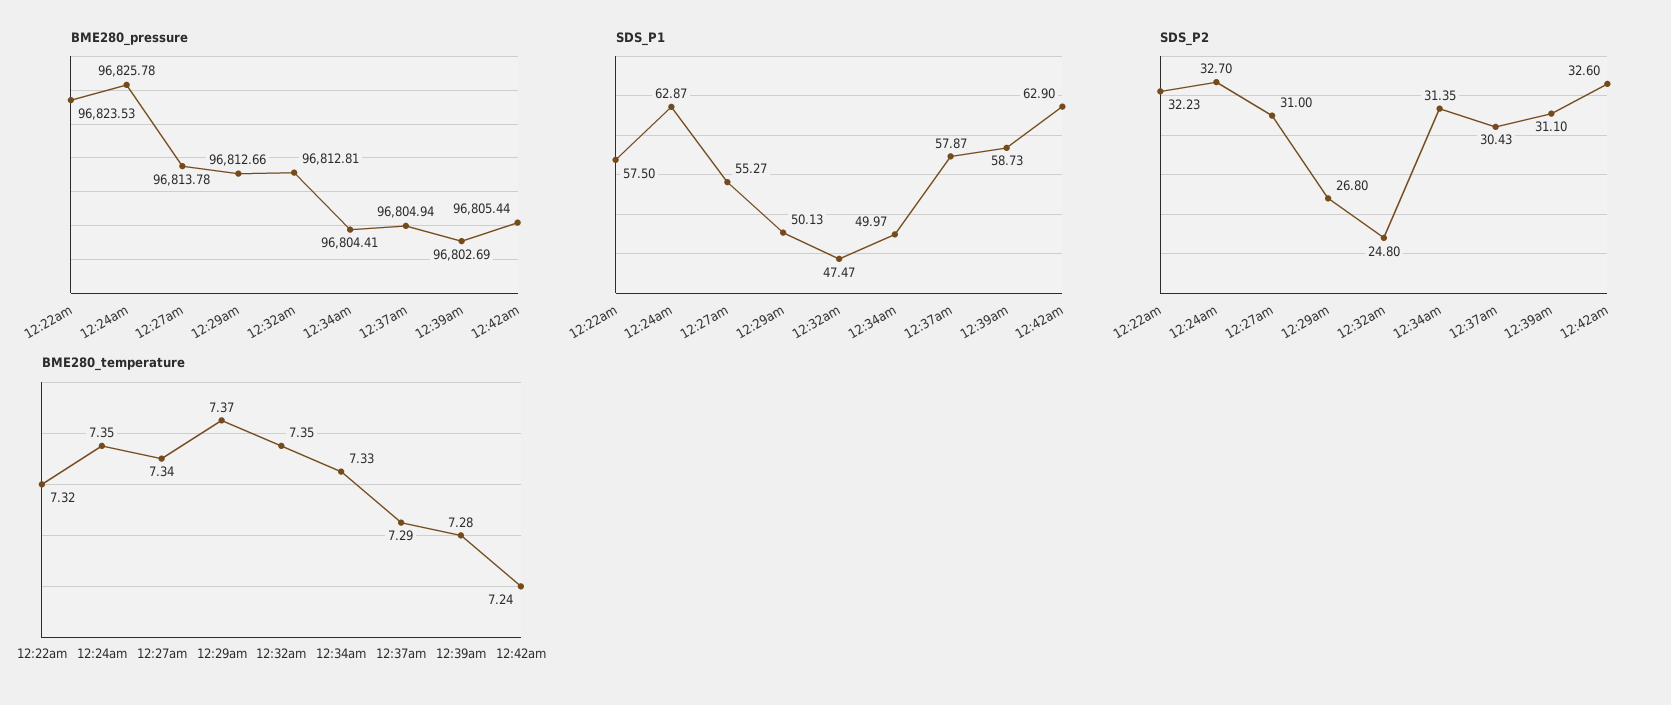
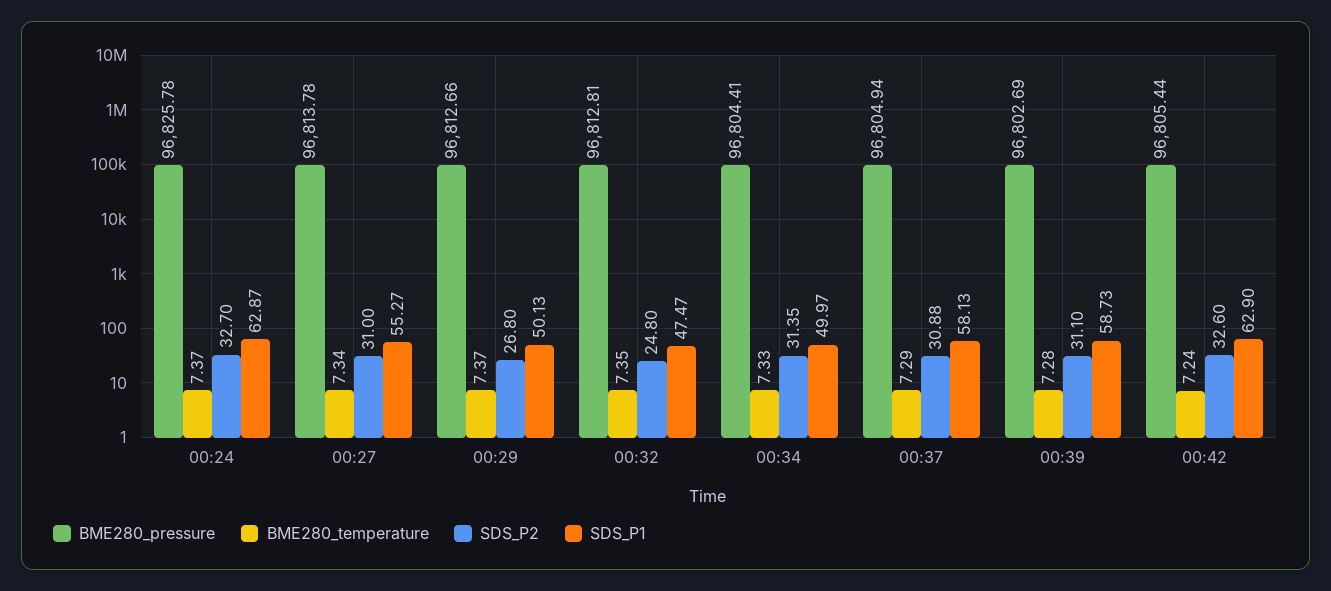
  {
    "BME280_pressure": {
-     "12:22am": 96823.53,
      "12:24am": 96825.78,
      "12:27am": 96813.78,
      "12:29am": 96812.66,
      "12:32am": 96812.81,
      "12:34am": 96804.41,
      "12:37am": 96804.94,
      "12:39am": 96802.69,
      "12:42am": 96805.44
    },
    "SDS_P1": {
-     "12:22am": 57.5,
      "12:24am": 62.87,
      "12:27am": 55.27,
      "12:29am": 50.13,
      "12:32am": 47.47,
      "12:34am": 49.97,
-     "12:37am": 57.87,
+     "12:37am": 58.13,
      "12:39am": 58.73,
      "12:42am": 62.9
    },
    "SDS_P2": {
-     "12:22am": 32.23,
      "12:24am": 32.7,
      "12:27am": 31,
      "12:29am": 26.8,
      "12:32am": 24.8,
      "12:34am": 31.35,
-     "12:37am": 30.43,
+     "12:37am": 30.88,
      "12:39am": 31.1,
      "12:42am": 32.6
    },
    "BME280_temperature": {
-     "12:22am": 7.32,
-     "12:24am": 7.35,
+     "12:24am": 7.37,
      "12:27am": 7.34,
      "12:29am": 7.37,
      "12:32am": 7.35,
      "12:34am": 7.33,
      "12:37am": 7.29,
      "12:39am": 7.28,
      "12:42am": 7.24
    }
  }

